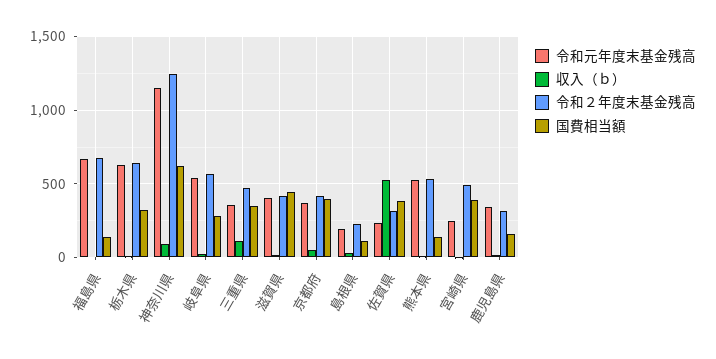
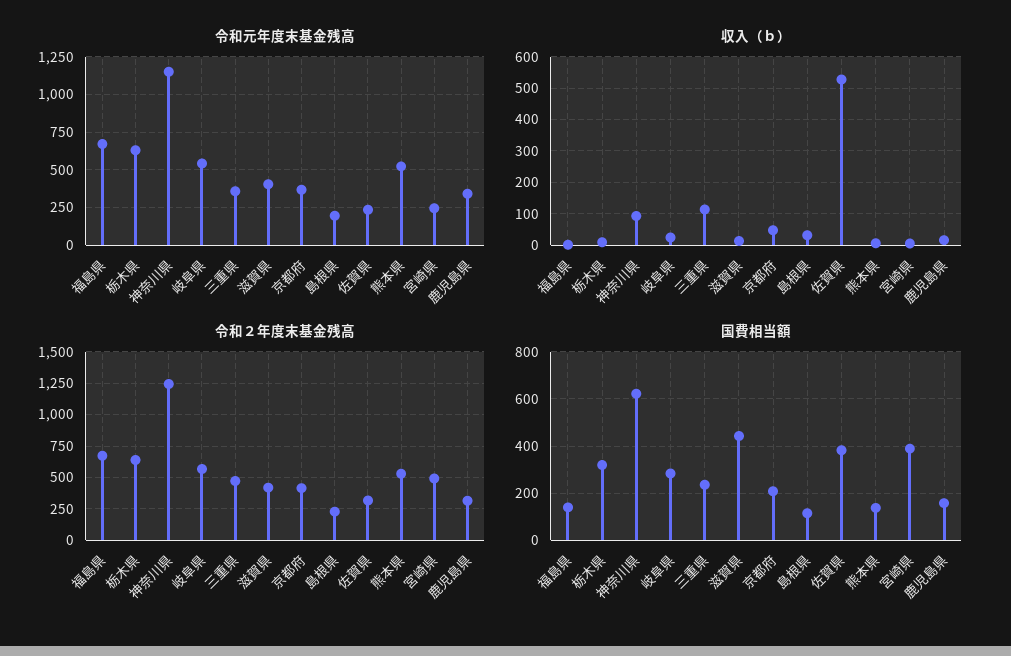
  {
    "令和元年度末基金残高": {
      "福島県": 650,
      "栃木県": 650,
      "神奈川県": 1150,
      "岐阜県": 550,
      "三重県": 350,
      "滋賀県": 400,
      "京都府": 350,
      "島根県": 200,
      "佐賀県": 250,
      "熊本県": 500,
      "宮崎県": 250,
      "鹿児島県": 350
    },
    "収入（ｂ）": {
      "福島県": 0,
      "栃木県": 0,
      "神奈川県": 100,
      "岐阜県": 20,
      "三重県": 120,
      "滋賀県": 20,
      "京都府": 40,
      "島根県": 40,
      "佐賀県": 520,
      "熊本県": 0,
      "宮崎県": 0,
      "鹿児島県": 20
    },
    "令和２年度末基金残高": {
      "福島県": 650,
      "栃木県": 650,
      "神奈川県": 1250,
      "岐阜県": 550,
      "三重県": 450,
      "滋賀県": 400,
      "京都府": 400,
      "島根県": 250,
      "佐賀県": 300,
      "熊本県": 550,
      "宮崎県": 500,
      "鹿児島県": 300
    },
    "国費相当額": {
      "福島県": 150,
      "栃木県": 300,
      "神奈川県": 600,
      "岐阜県": 300,
-     "三重県": 350,
+     "三重県": 250,
      "滋賀県": 450,
-     "京都府": 400,
+     "京都府": 200,
      "島根県": 100,
      "佐賀県": 400,
      "熊本県": 150,
      "宮崎県": 400,
      "鹿児島県": 150
    }
  }

